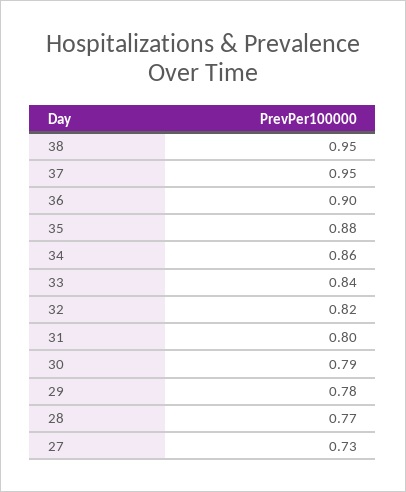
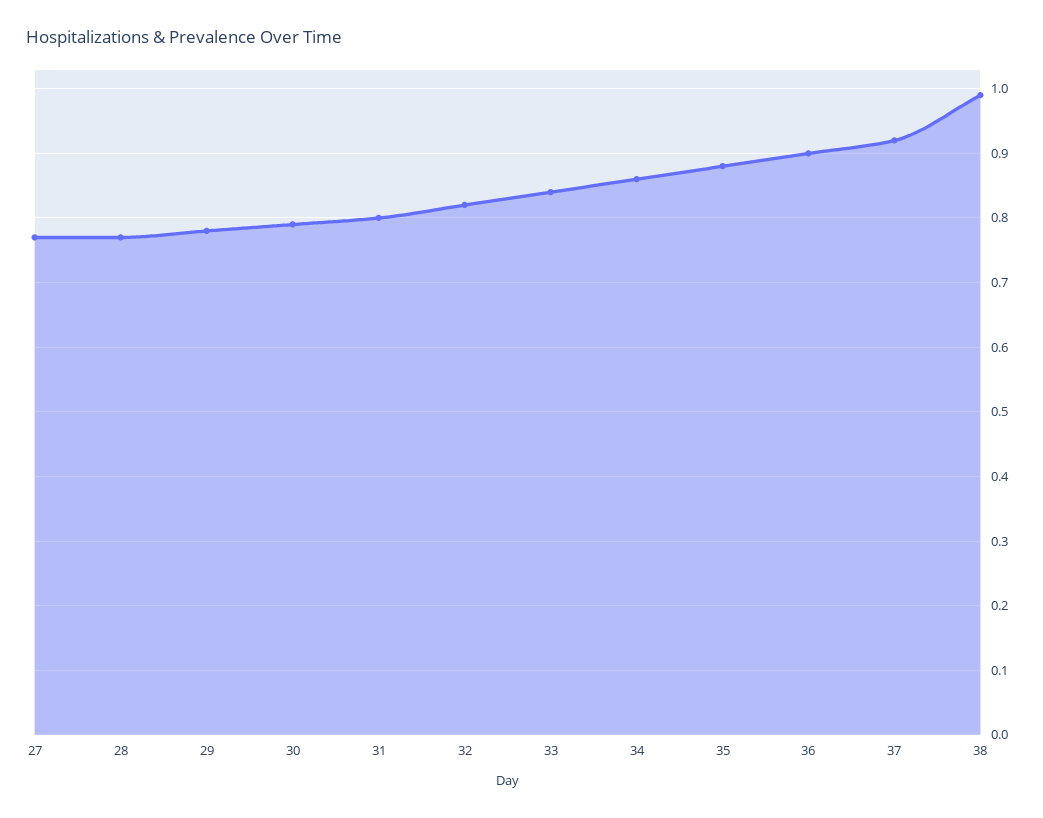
  {
-   "38": 0.95,
+   "38": 0.99,
-   "37": 0.95,
+   "37": 0.92,
    "36": 0.9,
    "35": 0.88,
    "34": 0.86,
    "33": 0.84,
    "32": 0.82,
    "31": 0.8,
    "30": 0.79,
    "29": 0.78,
    "28": 0.77,
-   "27": 0.73
+   "27": 0.77
  }

